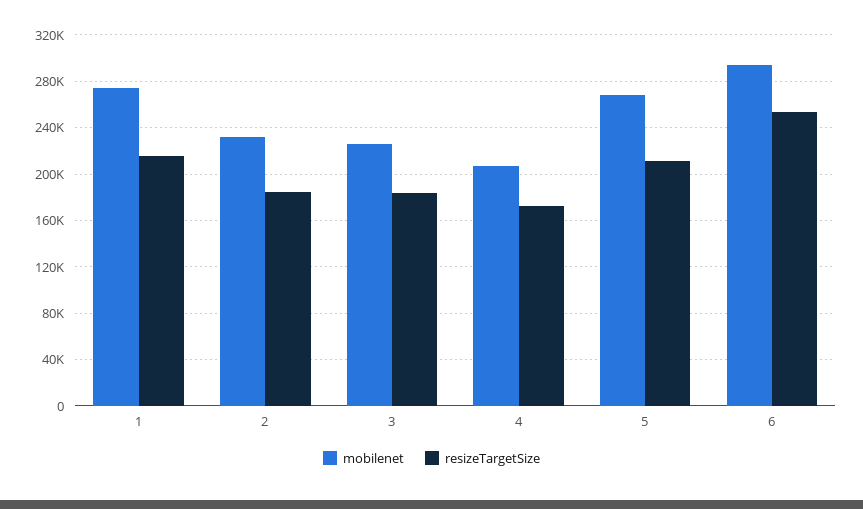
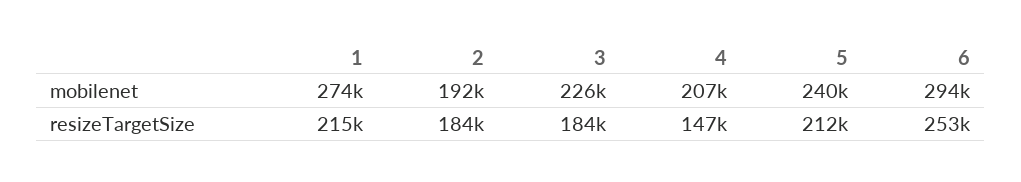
  {
    "mobilenet": {
      "1": 274000,
-     "2": 230000,
+     "2": 192000,
      "3": 226000,
      "4": 207000,
-     "5": 270000,
+     "5": 240000,
      "6": 294000
    },
    "resizeTargetSize": {
      "1": 215000,
      "2": 184000,
      "3": 184000,
-     "4": 170000,
+     "4": 147000,
      "5": 212000,
      "6": 253000
    }
  }

